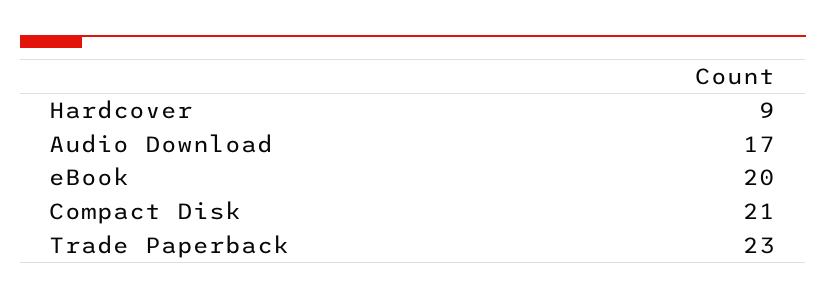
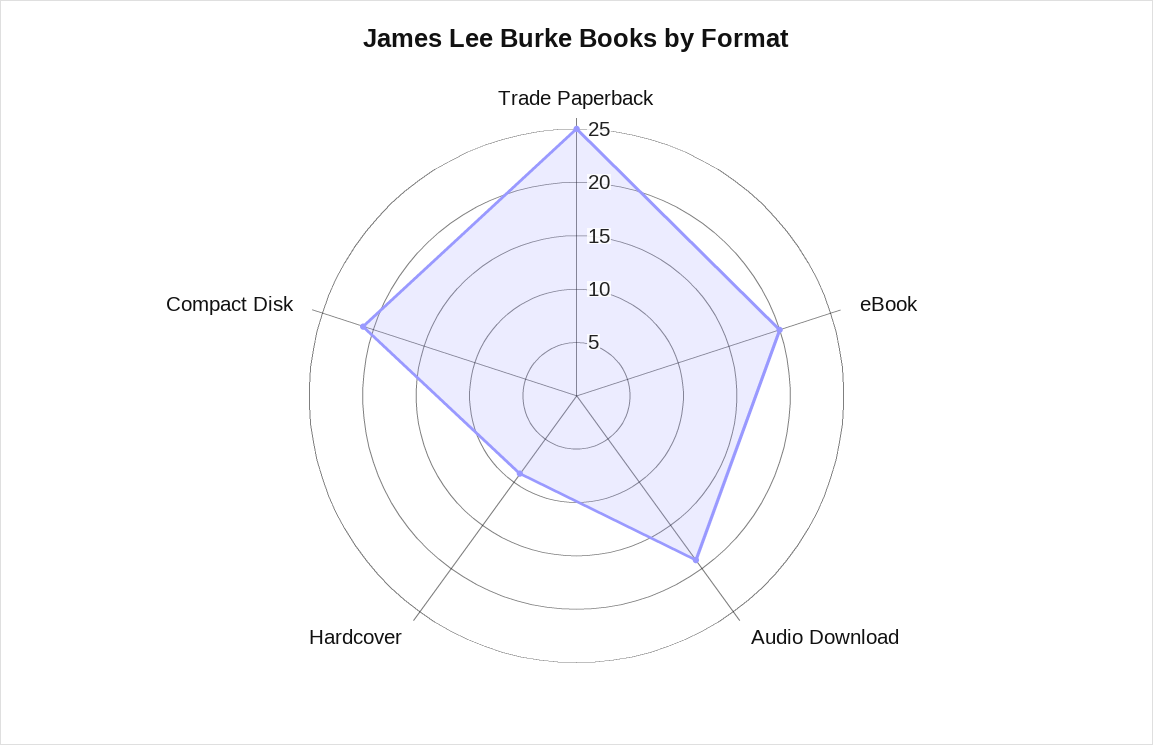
  {
    "Hardcover": 9,
-   "Audio Download": 17,
+   "Audio Download": 19,
    "eBook": 20,
    "Compact Disk": 21,
-   "Trade Paperback": 23
+   "Trade Paperback": 25
  }

